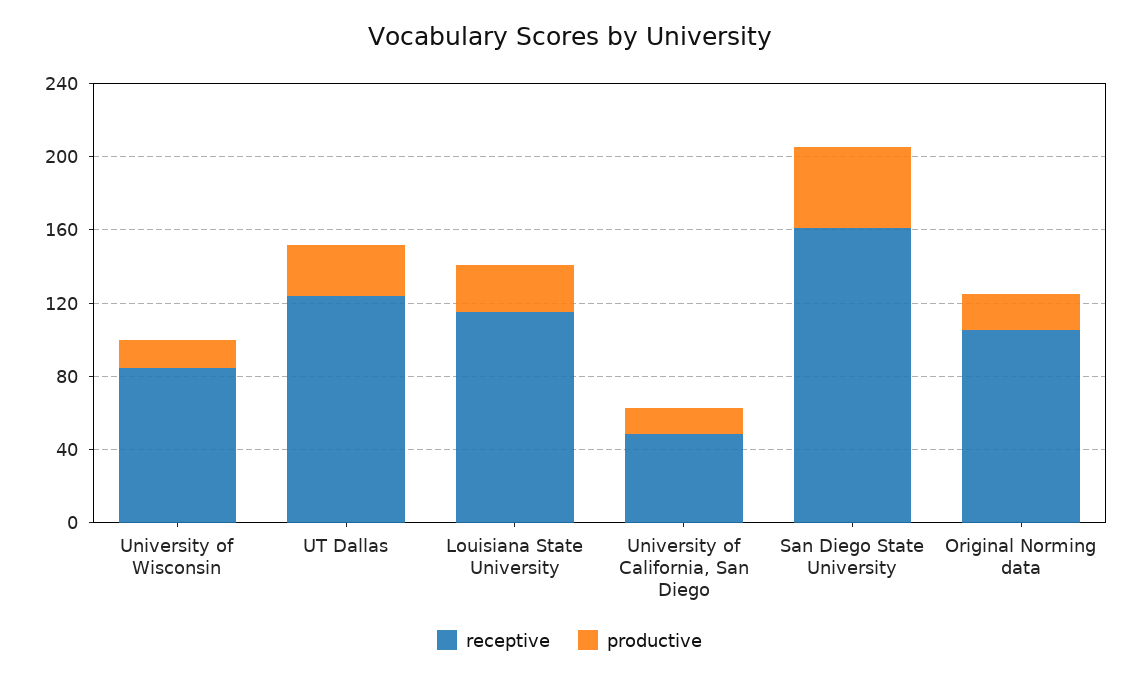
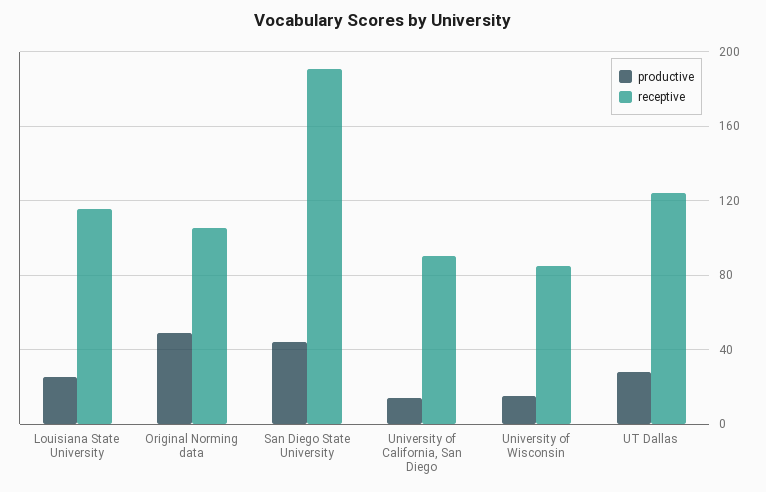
  {
    "receptive": {
      "University of Wisconsin": 85,
      "UT Dallas": 125,
      "Louisiana State University": 115,
-     "University of California, San Diego": 50,
+     "University of California, San Diego": 90,
-     "San Diego State University": 160,
+     "San Diego State University": 190,
      "Original Norming data": 105
    },
    "productive": {
      "University of Wisconsin": 15,
      "UT Dallas": 30,
      "Louisiana State University": 25,
      "University of California, San Diego": 15,
      "San Diego State University": 45,
-     "Original Norming data": 20
+     "Original Norming data": 50
    }
  }

